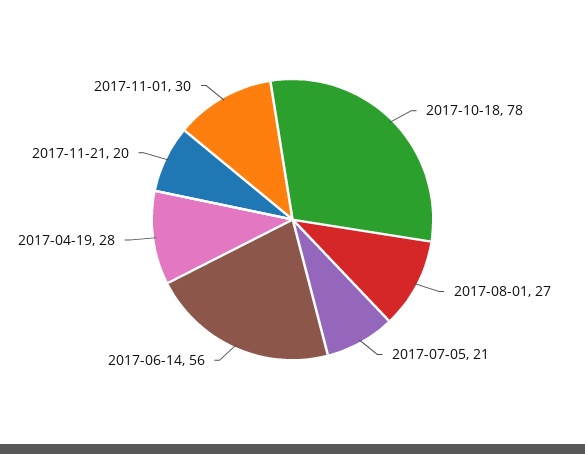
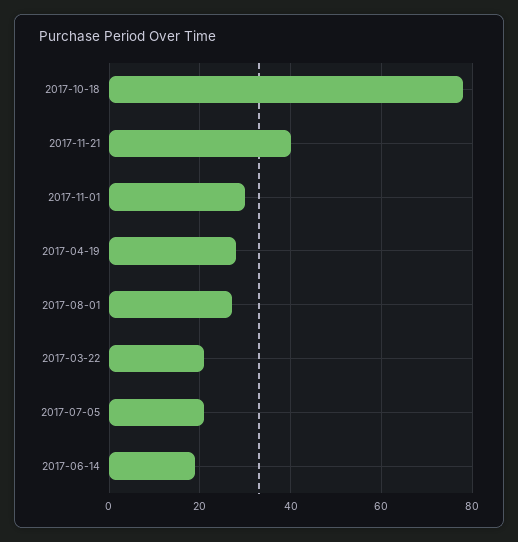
  {
    "2017-10-18": 78,
    "2017-08-01": 27,
    "2017-07-05": 21,
-   "2017-06-14": 56,
+   "2017-06-14": 20,
    "2017-04-19": 28,
-   "2017-11-21": 20,
+   "2017-11-21": 40,
-   "2017-11-01": 30
+   "2017-11-01": 30,
+   "2017-03-22": 20
  }

